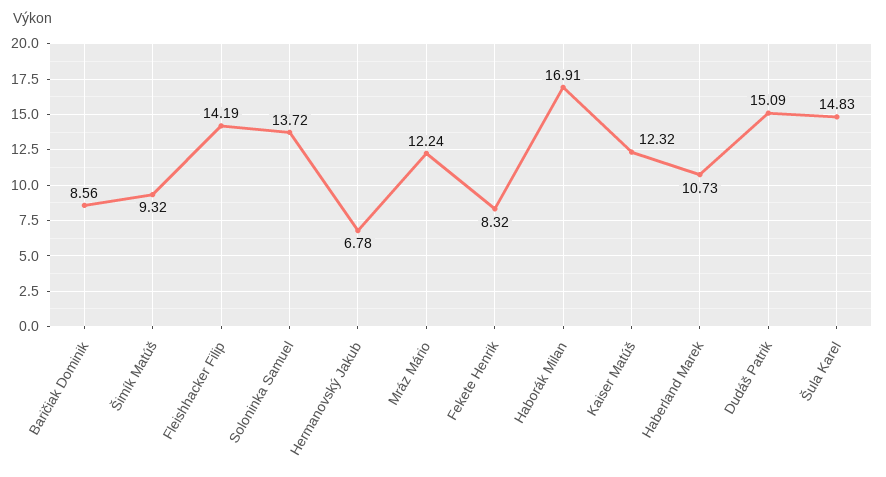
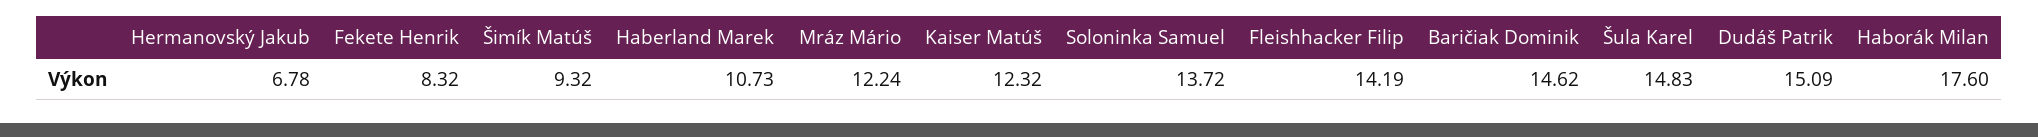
  {
-   "Baričiak Dominik": 8.56,
+   "Baričiak Dominik": 14.62,
    "Šimík Matúš": 9.32,
    "Fleishhacker Filip": 14.19,
    "Soloninka Samuel": 13.72,
    "Hermanovský Jakub": 6.78,
    "Mráz Mário": 12.24,
    "Fekete Henrik": 8.32,
-   "Haborák Milan": 16.91,
+   "Haborák Milan": 17.6,
    "Kaiser Matúš": 12.32,
    "Haberland Marek": 10.73,
    "Dudáš Patrik": 15.09,
    "Šula Karel": 14.83
  }

